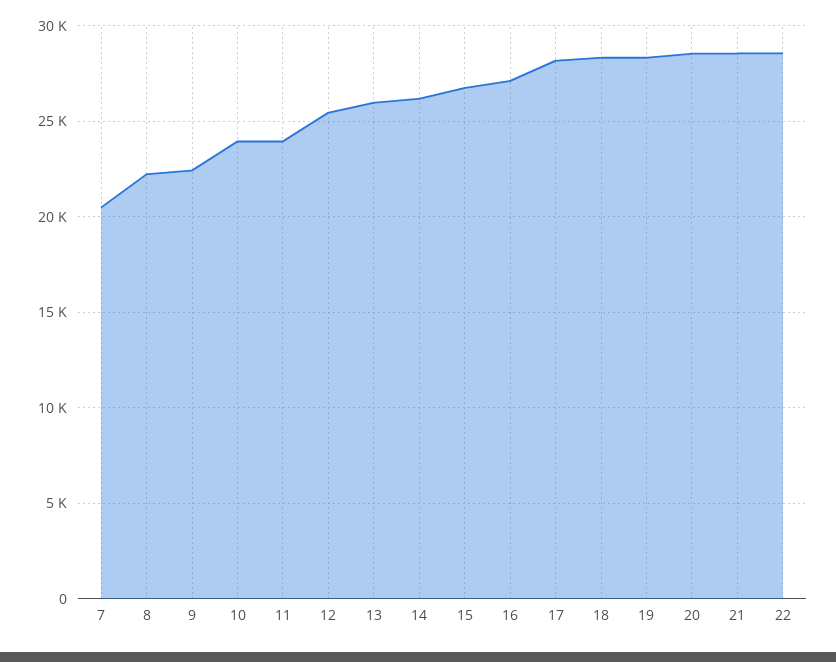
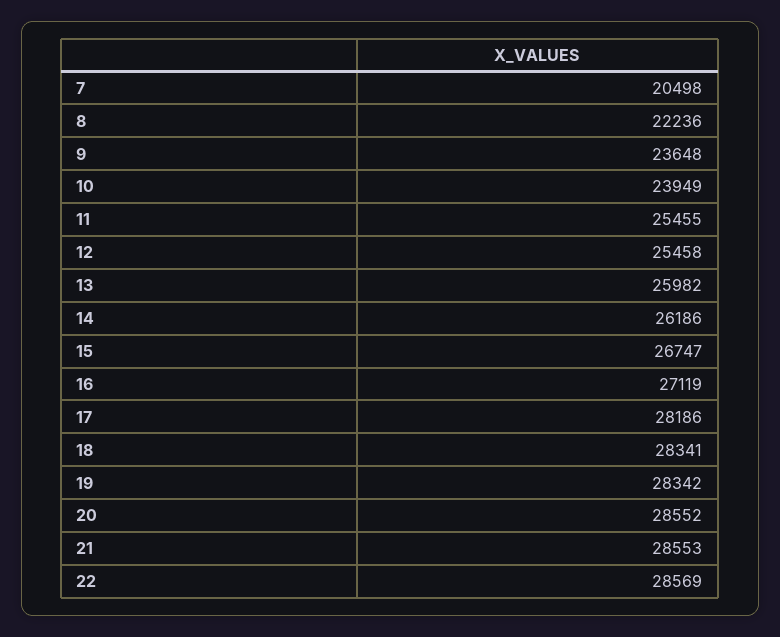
  {
    "7": 20498,
    "8": 22236,
-   "9": 22500,
+   "9": 23648,
    "10": 23949,
-   "11": 24000,
+   "11": 25455,
    "12": 25458,
    "13": 25982,
    "14": 26186,
    "15": 26747,
    "16": 27119,
    "17": 28186,
    "18": 28341,
    "19": 28342,
    "20": 28552,
    "21": 28553,
    "22": 28569
  }

